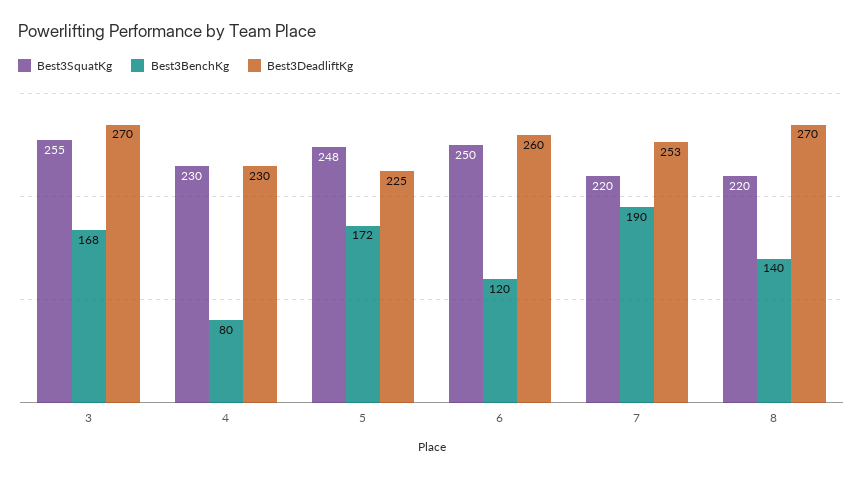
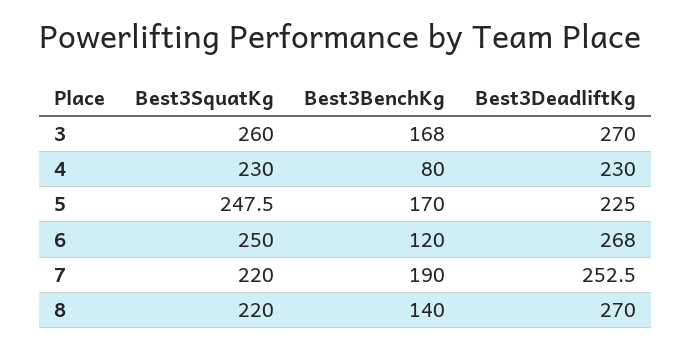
  {
    "Best3SquatKg": {
-     "3": 255,
+     "3": 260,
      "4": 230,
      "5": 247.5,
      "6": 250,
      "7": 220,
      "8": 220
    },
    "Best3BenchKg": {
      "3": 168,
      "4": 80,
-     "5": 172,
+     "5": 170,
      "6": 120,
      "7": 190,
      "8": 140
    },
    "Best3DeadliftKg": {
      "3": 270,
      "4": 230,
      "5": 225,
-     "6": 260,
+     "6": 268,
      "7": 252.5,
      "8": 270
    }
  }

